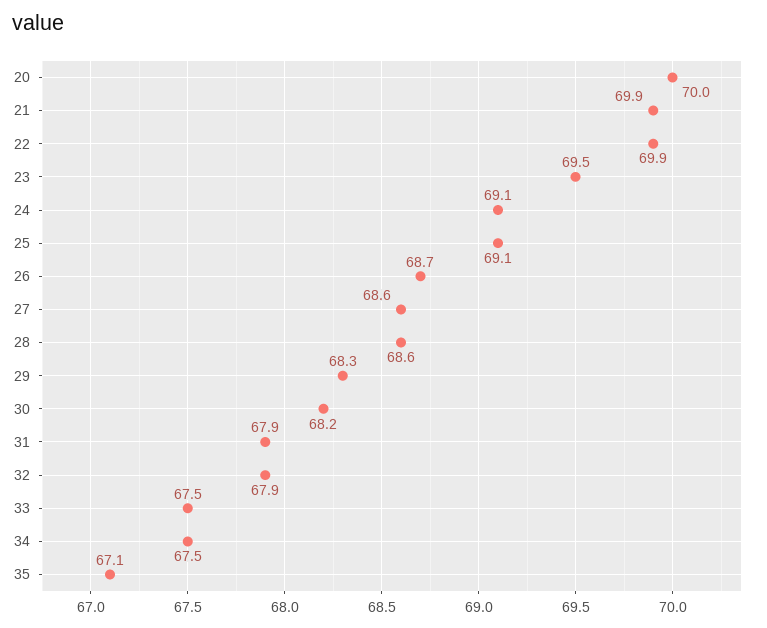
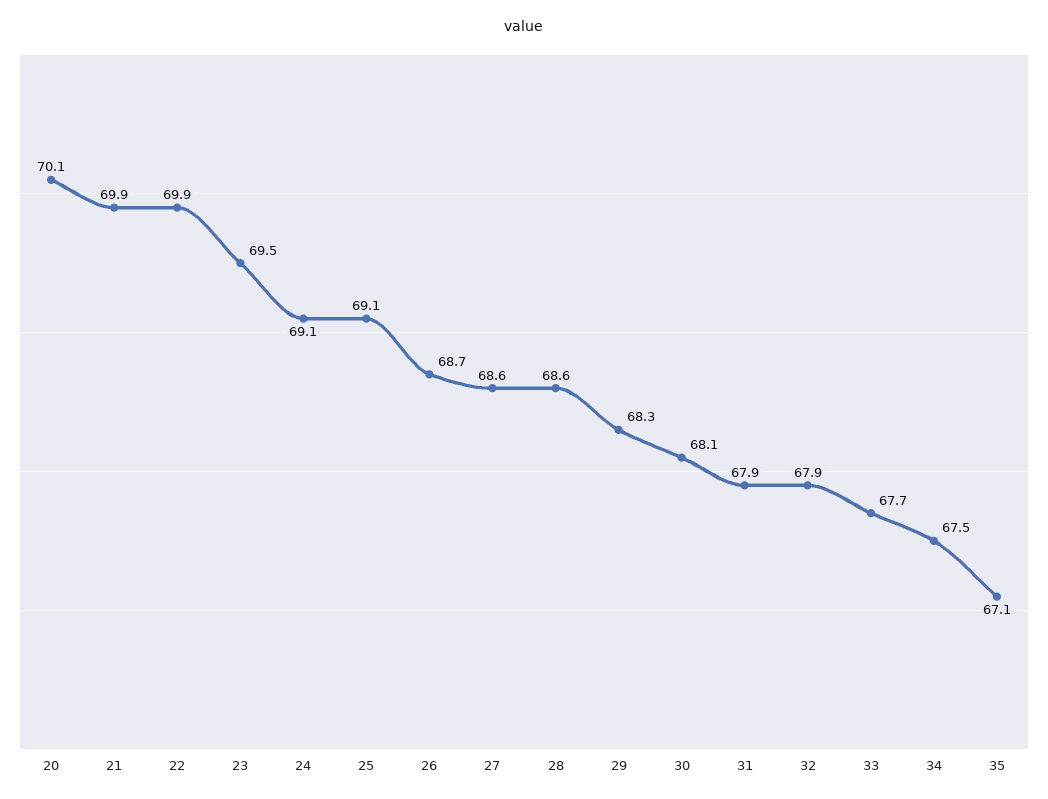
  {
-   "20": 70,
+   "20": 70.1,
    "21": 69.9,
    "22": 69.9,
    "23": 69.5,
    "24": 69.1,
    "25": 69.1,
    "26": 68.7,
    "27": 68.6,
    "28": 68.6,
    "29": 68.3,
-   "30": 68.2,
+   "30": 68.1,
    "31": 67.9,
    "32": 67.9,
-   "33": 67.5,
+   "33": 67.7,
    "34": 67.5,
    "35": 67.1
  }

